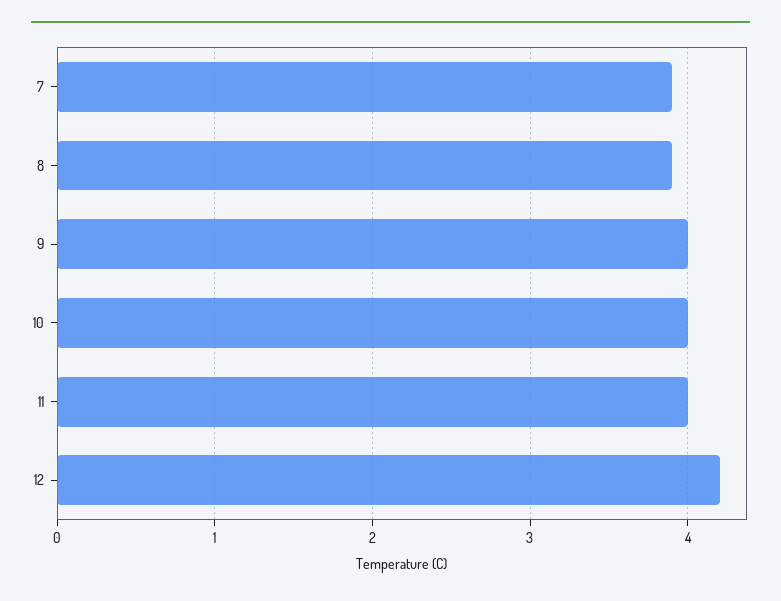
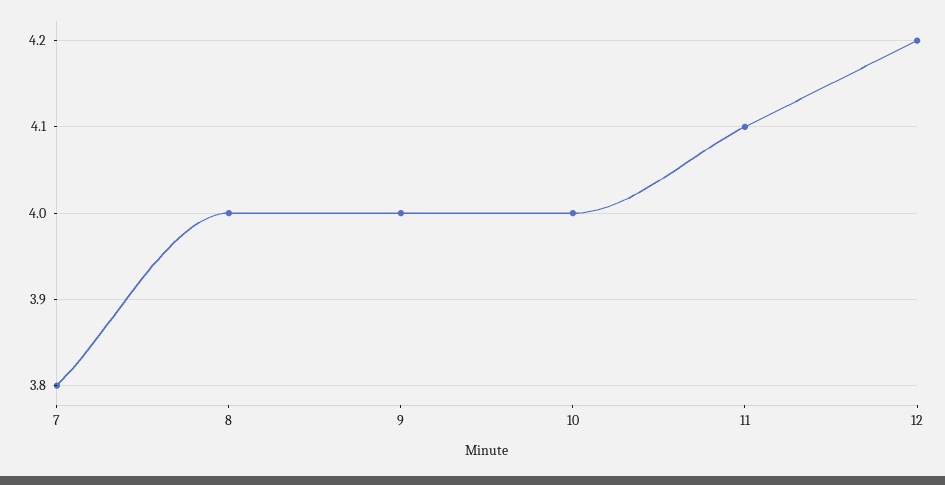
  {
-   "7": 3.9,
+   "7": 3.8,
-   "8": 3.9,
+   "8": 4,
    "9": 4,
    "10": 4,
-   "11": 4,
+   "11": 4.1,
    "12": 4.2
  }

